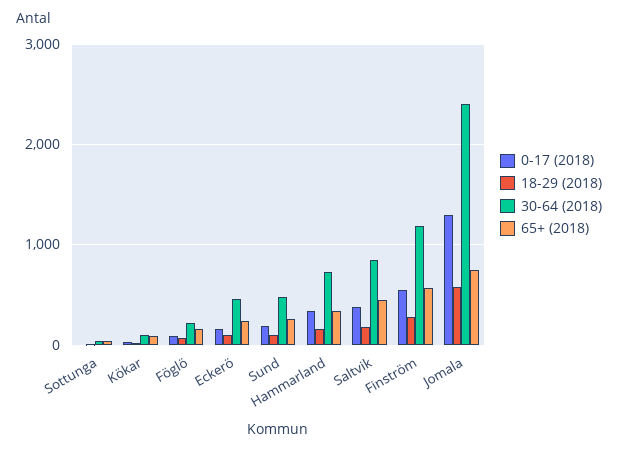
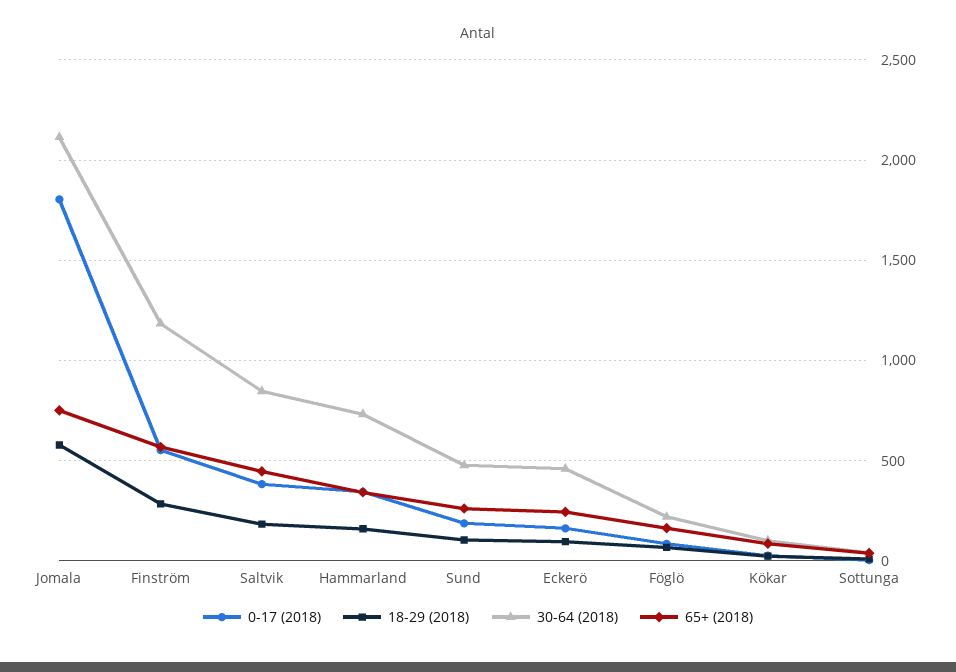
  {
    "0-17 (2018)": {
      "Sottunga": 0,
      "Kökar": 50,
      "Föglö": 100,
      "Eckerö": 150,
      "Sund": 200,
      "Hammarland": 350,
      "Saltvik": 400,
      "Finström": 550,
-     "Jomala": 1300
+     "Jomala": 1800
    },
    "18-29 (2018)": {
      "Sottunga": 0,
      "Kökar": 0,
      "Föglö": 50,
      "Eckerö": 100,
      "Sund": 100,
      "Hammarland": 150,
      "Saltvik": 200,
      "Finström": 300,
      "Jomala": 600
    },
    "30-64 (2018)": {
      "Sottunga": 50,
      "Kökar": 100,
      "Föglö": 200,
      "Eckerö": 450,
      "Sund": 500,
      "Hammarland": 750,
      "Saltvik": 850,
      "Finström": 1200,
-     "Jomala": 2400
+     "Jomala": 2100
    },
    "65+ (2018)": {
      "Sottunga": 50,
      "Kökar": 100,
      "Föglö": 150,
      "Eckerö": 250,
      "Sund": 250,
      "Hammarland": 350,
      "Saltvik": 450,
      "Finström": 550,
      "Jomala": 750
    }
  }

